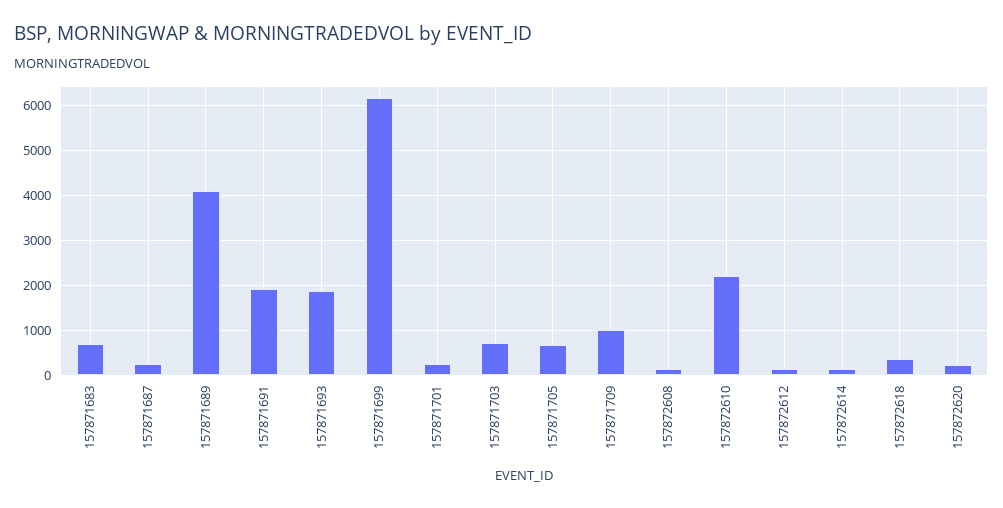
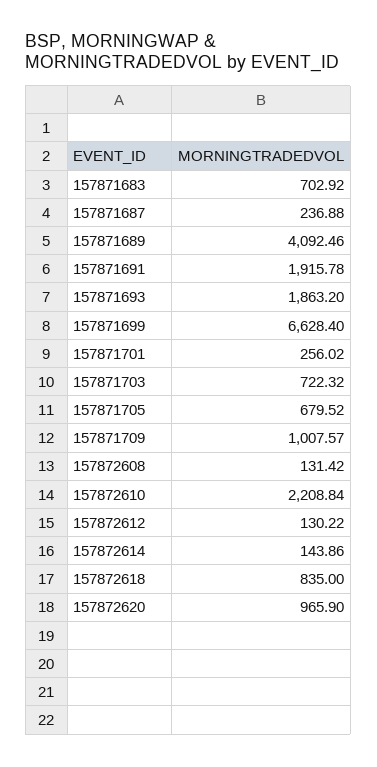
  {
    "157871683": 702.92,
    "157871687": 236.88,
    "157871689": 4092.46,
    "157871691": 1915.78,
    "157871693": 1863.2,
-   "157871699": 6200,
+   "157871699": 6628.4,
    "157871701": 256.02,
    "157871703": 722.32,
    "157871705": 679.52,
    "157871709": 1007.57,
    "157872608": 131.42,
    "157872610": 2208.84,
    "157872612": 130.22,
    "157872614": 143.86,
-   "157872618": 400,
+   "157872618": 835,
-   "157872620": 200
+   "157872620": 965.9
  }

